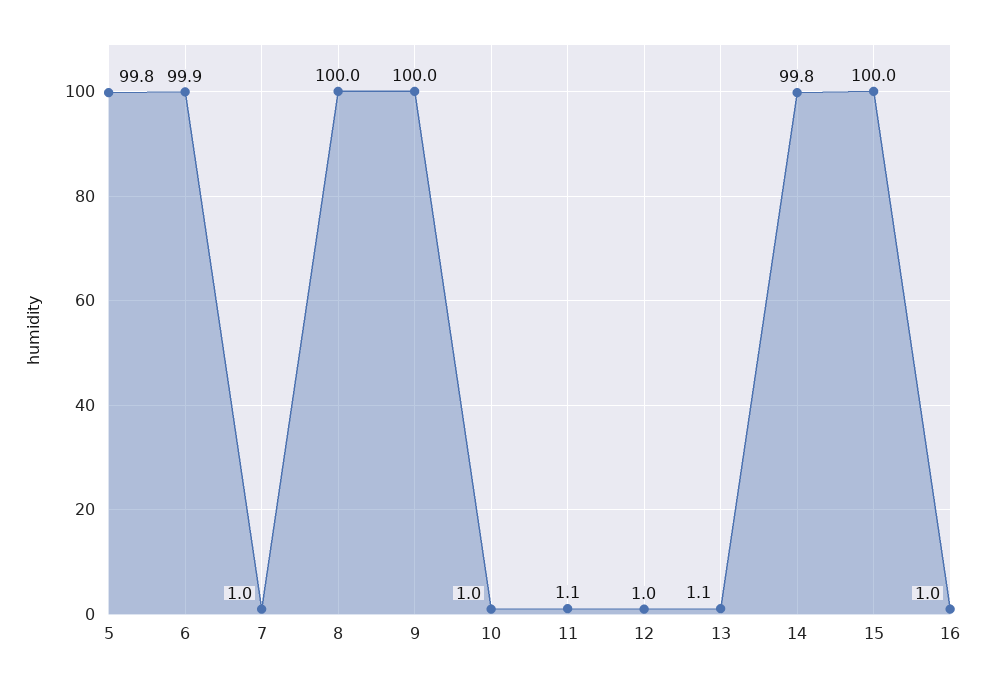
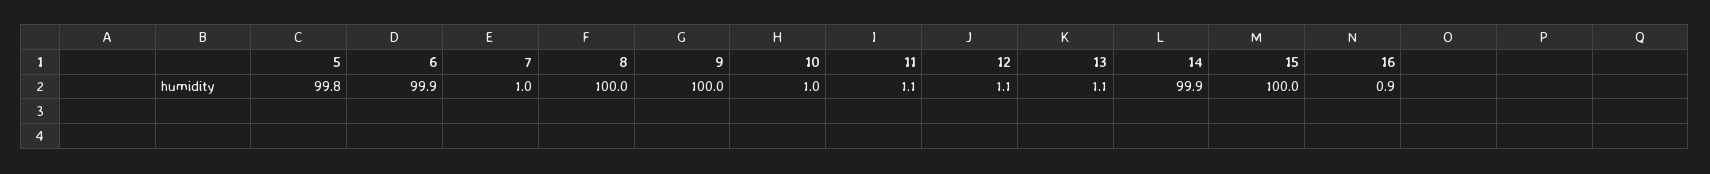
  {
    "5": 99.8,
    "6": 99.9,
    "7": 1,
    "8": 100,
    "9": 100,
    "10": 1,
    "11": 1.1,
-   "12": 1,
+   "12": 1.1,
    "13": 1.1,
-   "14": 99.8,
+   "14": 99.9,
    "15": 100,
-   "16": 1
+   "16": 0.9
  }

